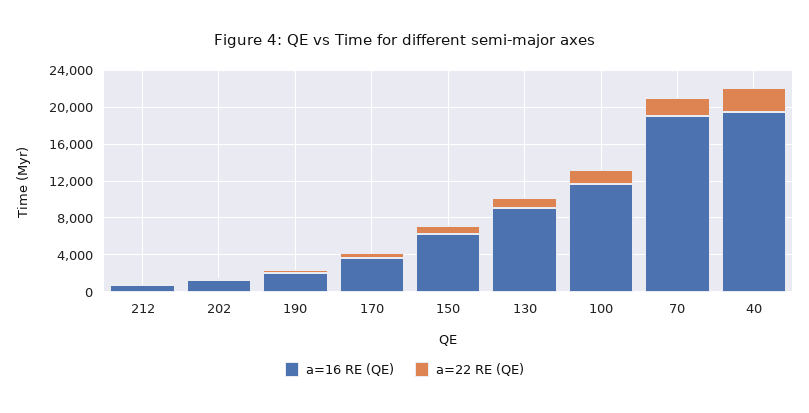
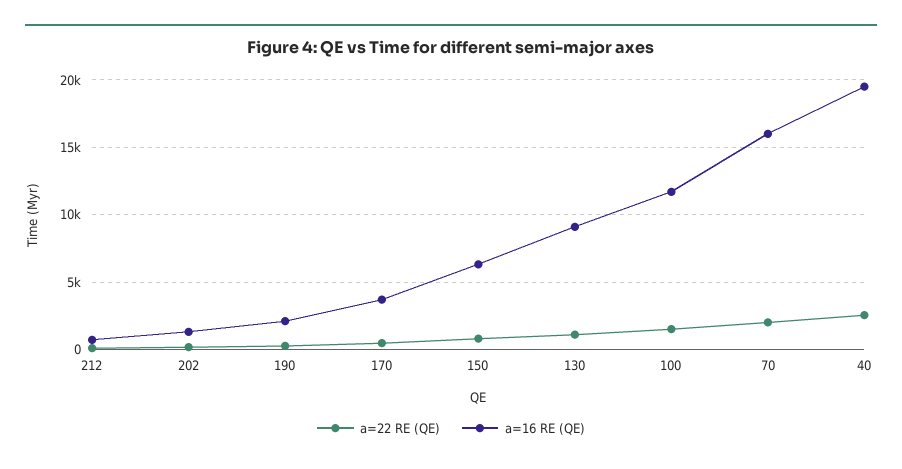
  {
    "a=16 RE (QE)": {
      "212": 500,
      "202": 1500,
      "190": 2000,
      "170": 3500,
      "150": 6500,
      "130": 9000,
      "100": 11500,
-     "70": 19000,
+     "70": 16000,
      "40": 19500
    },
    "a=22 RE (QE)": {
      "212": 0,
      "202": 0,
      "190": 500,
      "170": 500,
      "150": 1000,
      "130": 1000,
      "100": 1500,
      "70": 2000,
      "40": 2500
    }
  }

